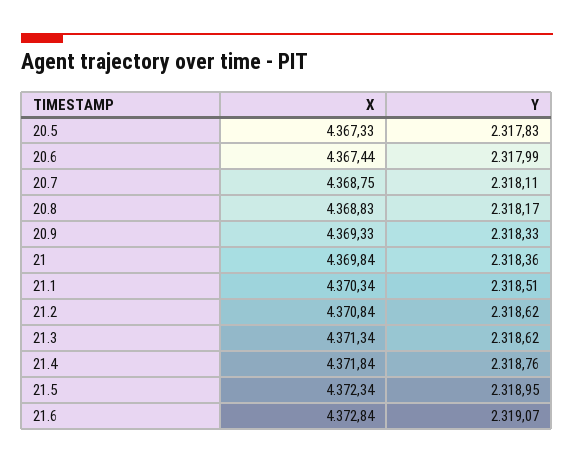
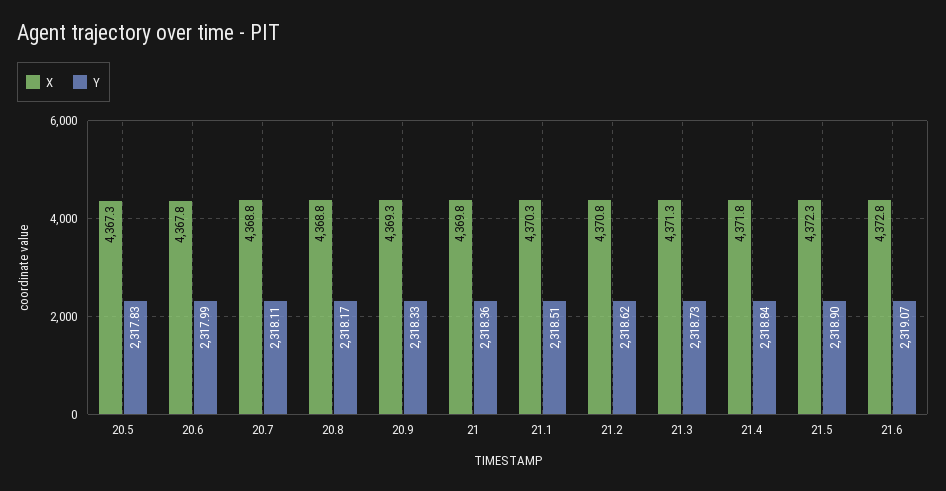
  {
    "X": {
      "20.5": 4367.33,
-     "20.6": 4367.44,
+     "20.6": 4367.8,
      "20.7": 4368.75,
      "20.8": 4368.83,
      "20.9": 4369.33,
      "21": 4369.84,
      "21.1": 4370.34,
      "21.2": 4370.84,
      "21.3": 4371.34,
      "21.4": 4371.84,
      "21.5": 4372.34,
      "21.6": 4372.84
    },
    "Y": {
      "20.5": 2317.83,
      "20.6": 2317.99,
      "20.7": 2318.11,
      "20.8": 2318.17,
      "20.9": 2318.33,
      "21": 2318.36,
      "21.1": 2318.51,
      "21.2": 2318.62,
-     "21.3": 2318.62,
+     "21.3": 2318.73,
-     "21.4": 2318.76,
+     "21.4": 2318.84,
-     "21.5": 2318.95,
+     "21.5": 2318.9,
      "21.6": 2319.07
    }
  }

